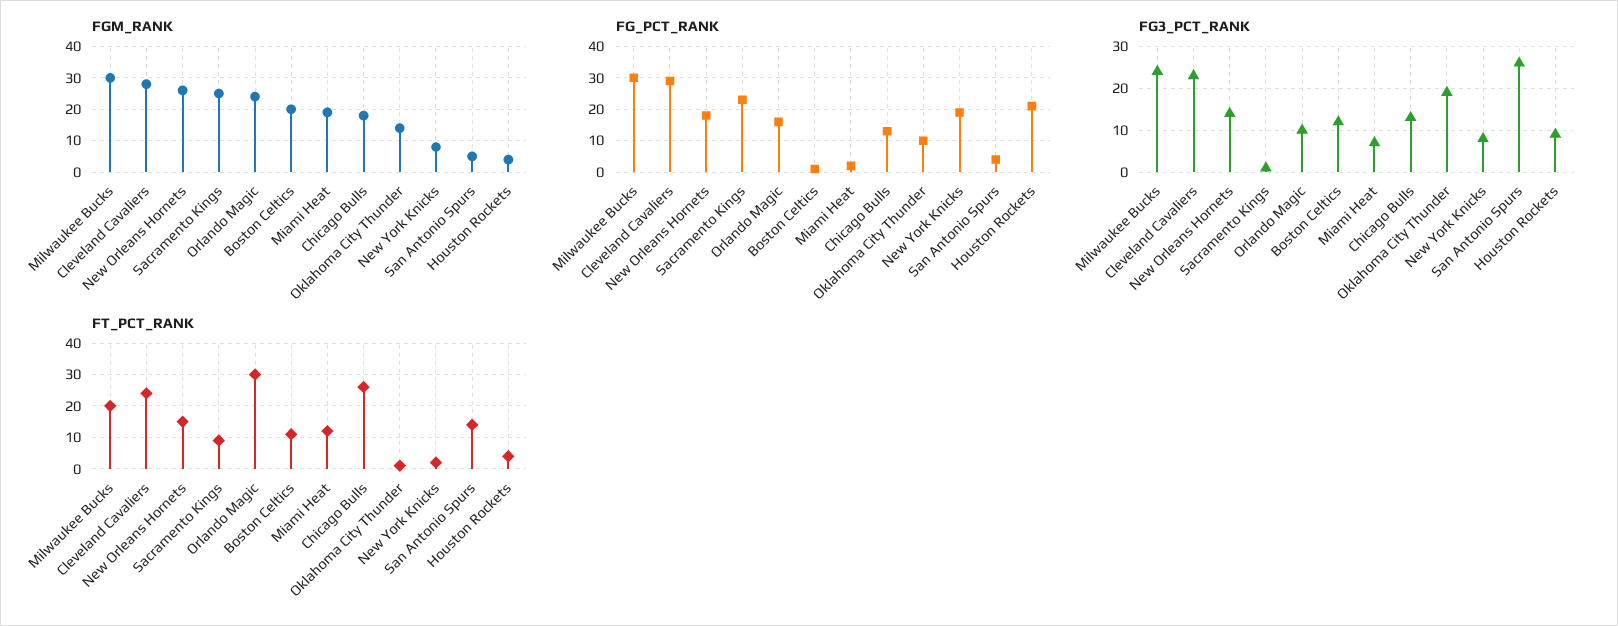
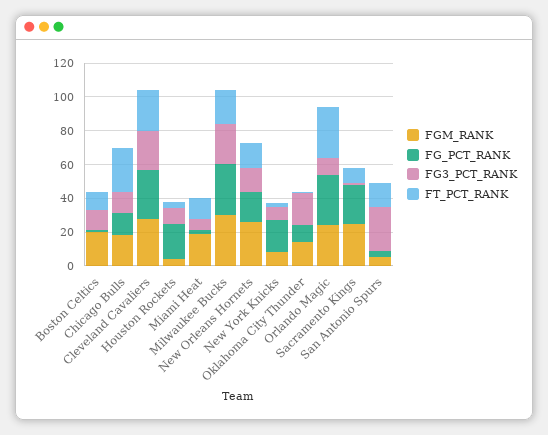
  {
    "FGM_RANK": {
      "Milwaukee Bucks": 30,
      "Cleveland Cavaliers": 30,
      "New Orleans Hornets": 25,
      "Sacramento Kings": 25,
      "Orlando Magic": 25,
      "Boston Celtics": 20,
      "Miami Heat": 20,
      "Chicago Bulls": 20,
      "Oklahoma City Thunder": 15,
      "New York Knicks": 10,
      "San Antonio Spurs": 5,
      "Houston Rockets": 5
    },
    "FG_PCT_RANK": {
      "Milwaukee Bucks": 30,
      "Cleveland Cavaliers": 30,
      "New Orleans Hornets": 20,
      "Sacramento Kings": 25,
-     "Orlando Magic": 15,
+     "Orlando Magic": 30,
      "Boston Celtics": 0,
      "Miami Heat": 0,
      "Chicago Bulls": 15,
      "Oklahoma City Thunder": 10,
      "New York Knicks": 20,
      "San Antonio Spurs": 5,
      "Houston Rockets": 20
    },
    "FG3_PCT_RANK": {
      "Milwaukee Bucks": 25,
      "Cleveland Cavaliers": 25,
      "New Orleans Hornets": 15,
      "Sacramento Kings": 0,
      "Orlando Magic": 10,
      "Boston Celtics": 10,
      "Miami Heat": 5,
      "Chicago Bulls": 15,
      "Oklahoma City Thunder": 20,
      "New York Knicks": 10,
      "San Antonio Spurs": 25,
      "Houston Rockets": 10
    },
    "FT_PCT_RANK": {
      "Milwaukee Bucks": 20,
      "Cleveland Cavaliers": 25,
      "New Orleans Hornets": 15,
      "Sacramento Kings": 10,
      "Orlando Magic": 30,
      "Boston Celtics": 10,
      "Miami Heat": 10,
      "Chicago Bulls": 25,
      "Oklahoma City Thunder": 0,
      "New York Knicks": 0,
      "San Antonio Spurs": 15,
      "Houston Rockets": 5
    }
  }

